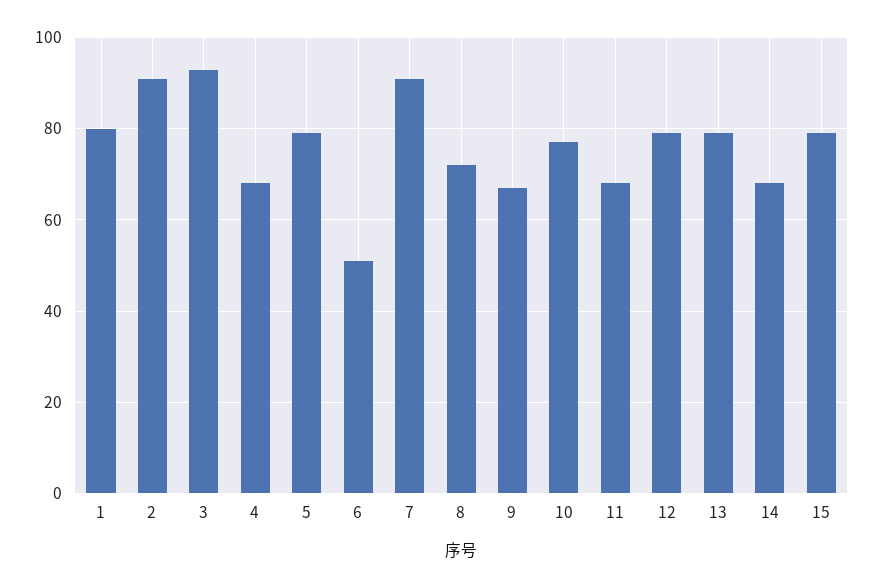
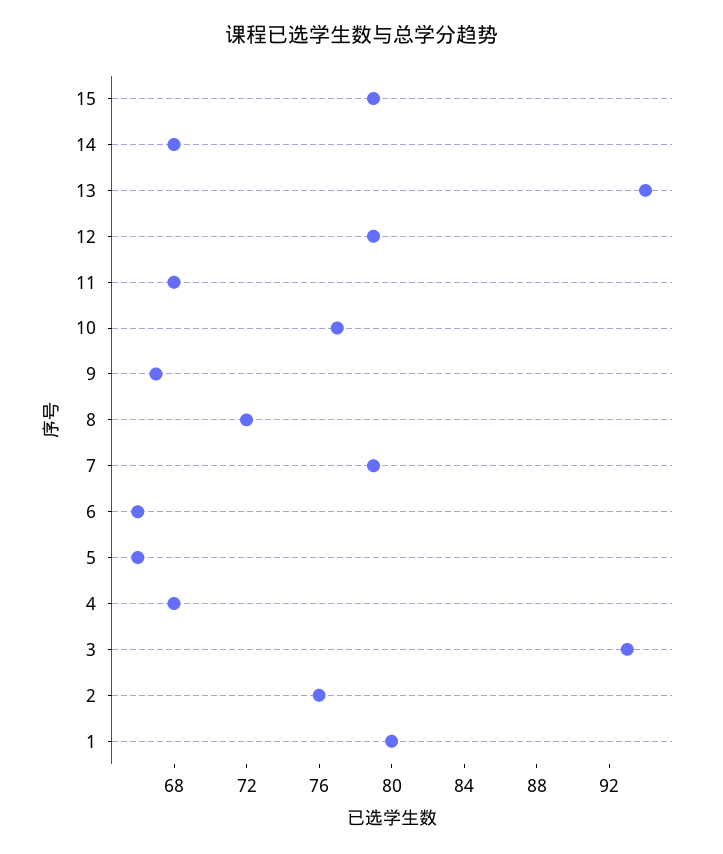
  {
    "1": 80,
-   "2": 90,
+   "2": 76,
    "3": 93,
    "4": 68,
-   "5": 80,
+   "5": 66,
-   "6": 50,
+   "6": 66,
-   "7": 90,
+   "7": 79,
    "8": 72,
    "9": 67,
    "10": 77,
    "11": 68,
    "12": 79,
-   "13": 80,
+   "13": 94,
    "14": 68,
    "15": 79
  }

